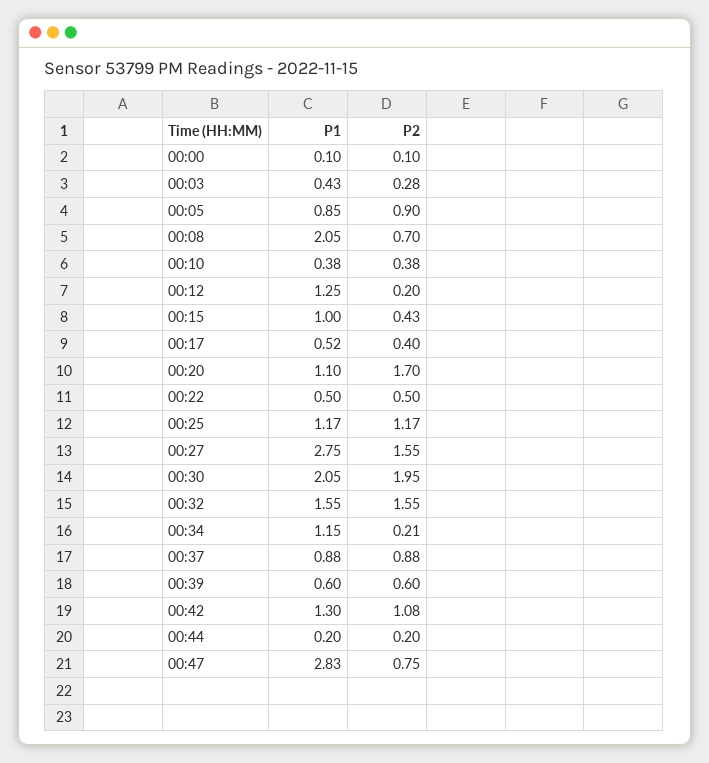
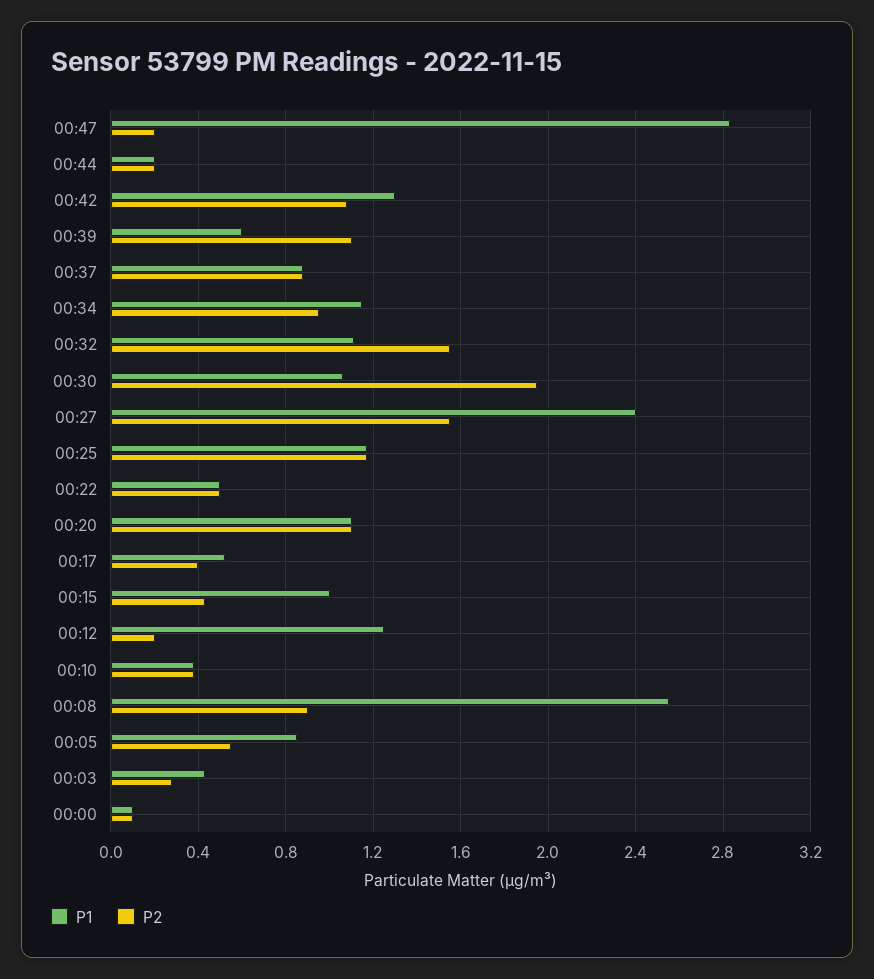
  {
    "P1": {
      "00:00": 0.1,
      "00:03": 0.43,
      "00:05": 0.85,
-     "00:08": 2.05,
+     "00:08": 2.55,
      "00:10": 0.38,
      "00:12": 1.25,
      "00:15": 1,
      "00:17": 0.52,
      "00:20": 1.1,
      "00:22": 0.5,
      "00:25": 1.17,
-     "00:27": 2.75,
+     "00:27": 2.4,
-     "00:30": 2.05,
+     "00:30": 1.05,
-     "00:32": 1.55,
+     "00:32": 1.1,
      "00:34": 1.15,
      "00:37": 0.88,
      "00:39": 0.6,
      "00:42": 1.3,
      "00:44": 0.2,
      "00:47": 2.83
    },
    "P2": {
      "00:00": 0.1,
      "00:03": 0.28,
-     "00:05": 0.9,
+     "00:05": 0.55,
-     "00:08": 0.7,
+     "00:08": 0.9,
      "00:10": 0.38,
      "00:12": 0.2,
      "00:15": 0.43,
      "00:17": 0.4,
-     "00:20": 1.7,
+     "00:20": 1.1,
      "00:22": 0.5,
      "00:25": 1.17,
      "00:27": 1.55,
      "00:30": 1.95,
      "00:32": 1.55,
-     "00:34": 0.21,
+     "00:34": 0.95,
      "00:37": 0.88,
-     "00:39": 0.6,
+     "00:39": 1.1,
      "00:42": 1.08,
      "00:44": 0.2,
-     "00:47": 0.75
+     "00:47": 0.2
    }
  }

